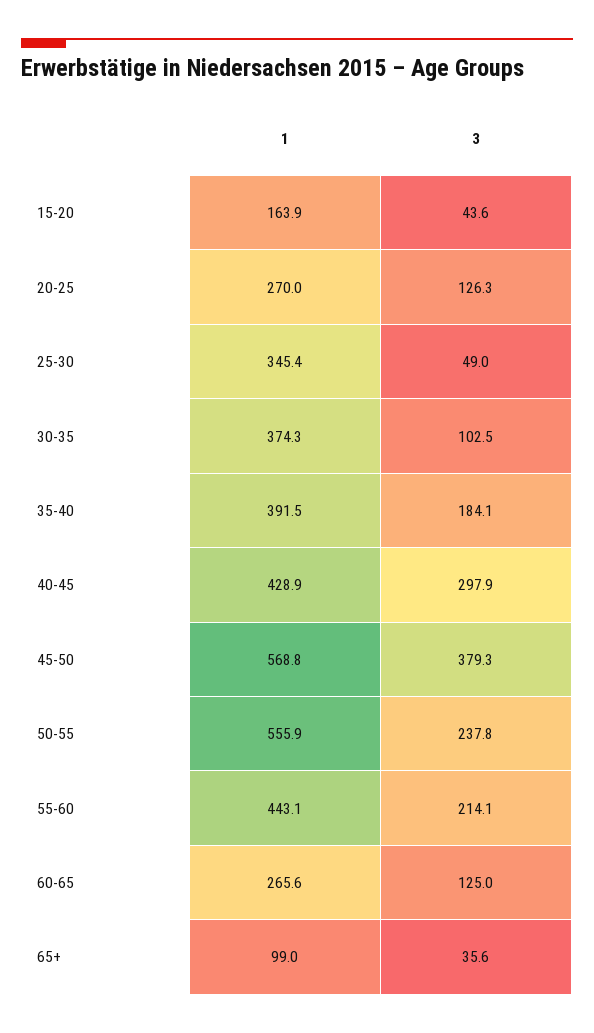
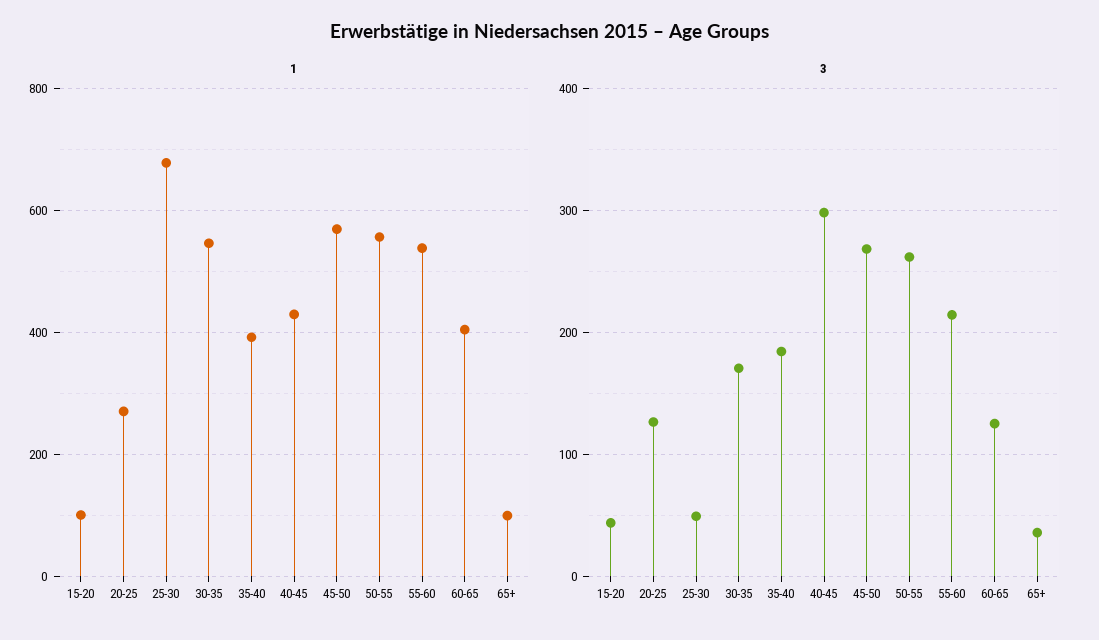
  {
    "1": {
-     "15-20": 163.9,
+     "15-20": 100,
      "20-25": 270,
-     "25-30": 345.4,
+     "25-30": 680,
-     "30-35": 374.3,
+     "30-35": 540,
      "35-40": 391.5,
      "40-45": 428.9,
      "45-50": 568.8,
      "50-55": 555.9,
-     "55-60": 443.1,
+     "55-60": 540,
-     "60-65": 265.6,
+     "60-65": 400,
      "65+": 99
    },
    "3": {
      "15-20": 43.6,
      "20-25": 126.3,
      "25-30": 49,
-     "30-35": 102.5,
+     "30-35": 170,
      "35-40": 184.1,
      "40-45": 297.9,
-     "45-50": 379.3,
+     "45-50": 270,
-     "50-55": 237.8,
+     "50-55": 260,
      "55-60": 214.1,
      "60-65": 125,
      "65+": 35.6
    }
  }

